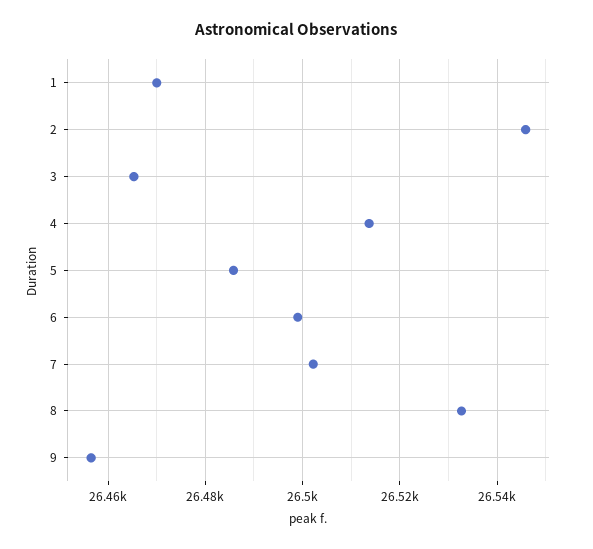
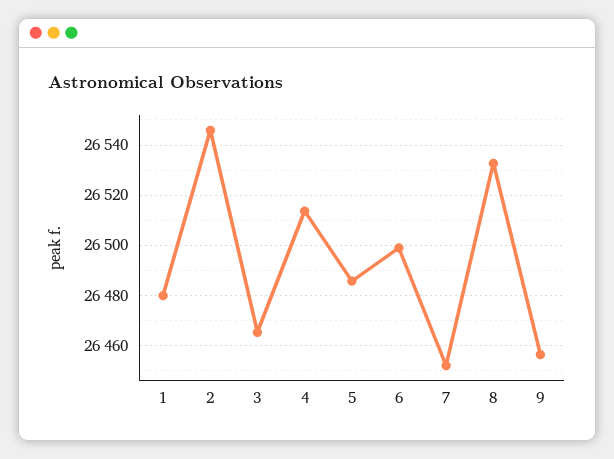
  {
-   "1": 26470,
+   "1": 26480,
    "2": 26546,
    "3": 26466,
    "4": 26514,
    "5": 26486,
    "6": 26500,
-   "7": 26502,
+   "7": 26452.5,
    "8": 26532,
    "9": 26456
  }

